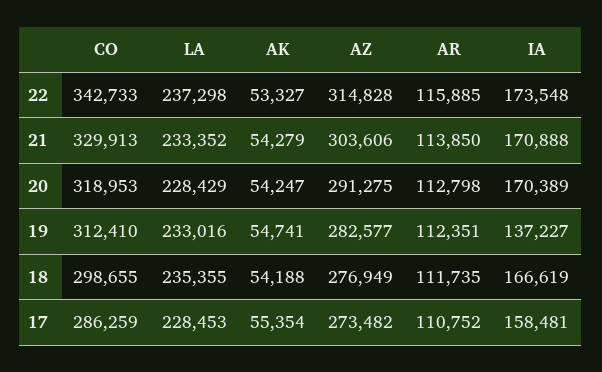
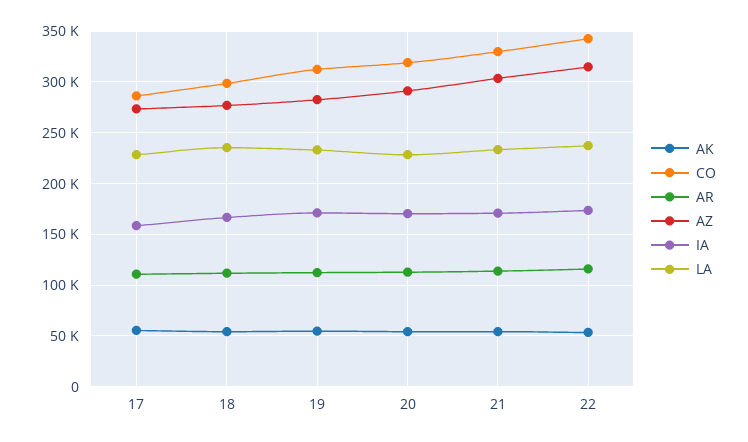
  {
    "CO": {
      "22": 342733,
      "21": 329913,
      "20": 318953,
      "19": 312410,
      "18": 298655,
      "17": 286259
    },
    "LA": {
      "22": 237298,
      "21": 233352,
      "20": 228429,
      "19": 233016,
      "18": 235355,
      "17": 228453
    },
    "AK": {
      "22": 53327,
      "21": 54279,
      "20": 54247,
      "19": 54741,
      "18": 54188,
      "17": 55354
    },
    "AZ": {
      "22": 314828,
      "21": 303606,
      "20": 291275,
      "19": 282577,
      "18": 276949,
      "17": 273482
    },
    "AR": {
      "22": 115885,
      "21": 113850,
      "20": 112798,
      "19": 112351,
      "18": 111735,
      "17": 110752
    },
    "IA": {
      "22": 173548,
      "21": 170888,
      "20": 170389,
-     "19": 137227,
+     "19": 170000,
      "18": 166619,
      "17": 158481
    }
  }

